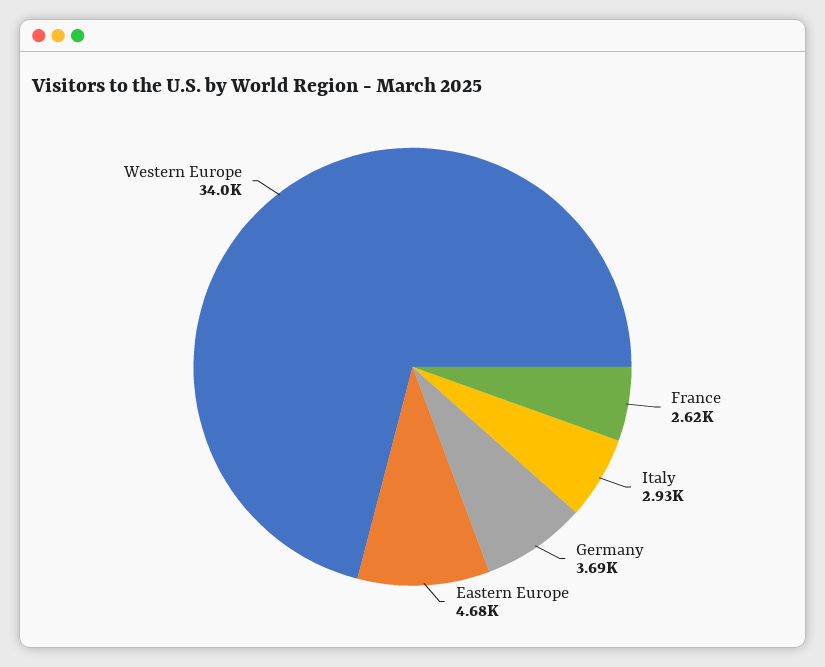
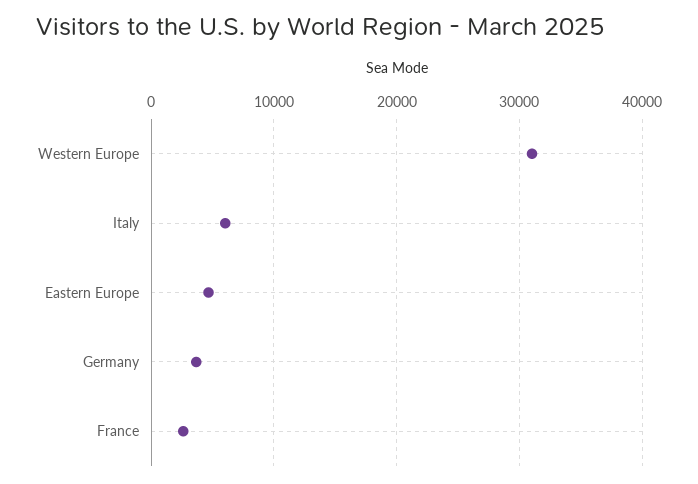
  {
    "France": 2620,
-   "Italy": 2930,
+   "Italy": 6000,
    "Germany": 3690,
    "Eastern Europe": 4680,
-   "Western Europe": 34000
+   "Western Europe": 31000
  }

